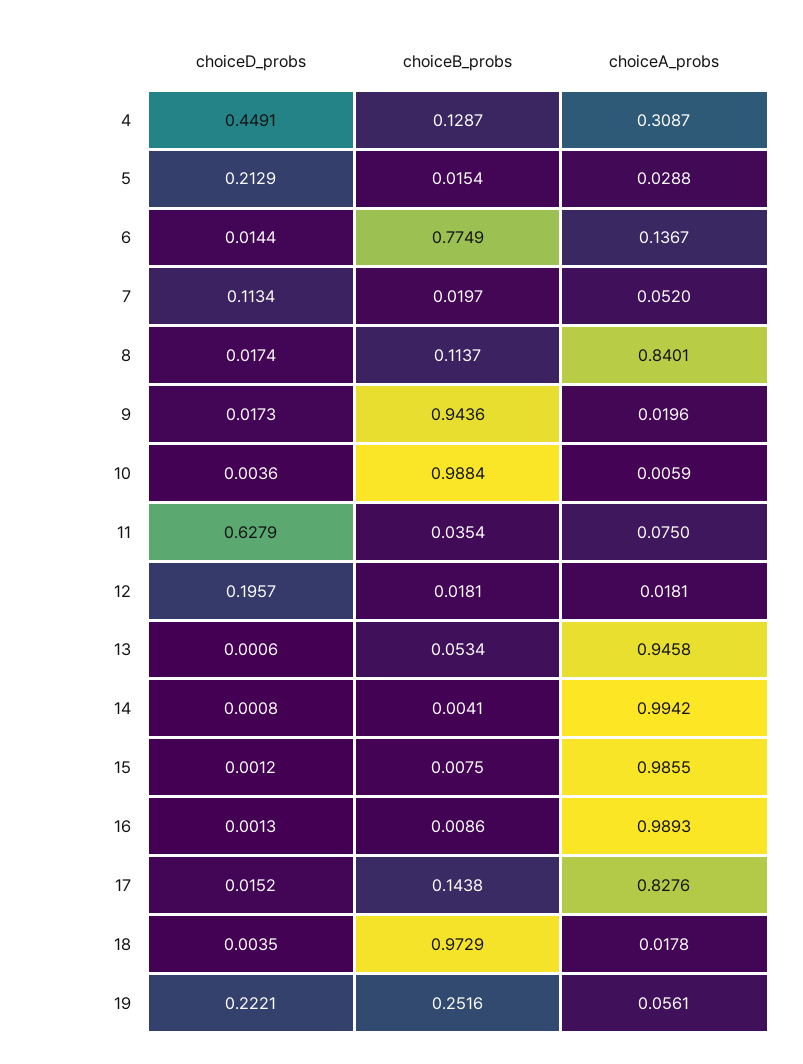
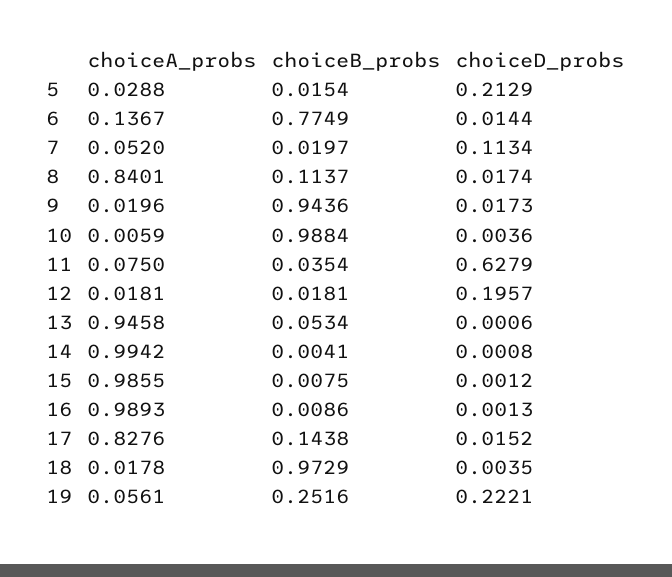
  {
    "choiceD_probs": {
-     "4": 0.4491,
      "5": 0.2129,
      "6": 0.0144,
      "7": 0.1134,
      "8": 0.0174,
      "9": 0.0173,
      "10": 0.0036,
      "11": 0.6279,
      "12": 0.1957,
      "13": 0.0006,
      "14": 0.0008,
      "15": 0.0012,
      "16": 0.0013,
      "17": 0.0152,
      "18": 0.0035,
      "19": 0.2221
    },
    "choiceB_probs": {
-     "4": 0.1287,
      "5": 0.0154,
      "6": 0.7749,
      "7": 0.0197,
      "8": 0.1137,
      "9": 0.9436,
      "10": 0.9884,
      "11": 0.0354,
      "12": 0.0181,
      "13": 0.0534,
      "14": 0.0041,
      "15": 0.0075,
      "16": 0.0086,
      "17": 0.1438,
      "18": 0.9729,
      "19": 0.2516
    },
    "choiceA_probs": {
-     "4": 0.3087,
      "5": 0.0288,
      "6": 0.1367,
      "7": 0.052,
      "8": 0.8401,
      "9": 0.0196,
      "10": 0.0059,
      "11": 0.075,
      "12": 0.0181,
      "13": 0.9458,
      "14": 0.9942,
      "15": 0.9855,
      "16": 0.9893,
      "17": 0.8276,
      "18": 0.0178,
      "19": 0.0561
    }
  }

